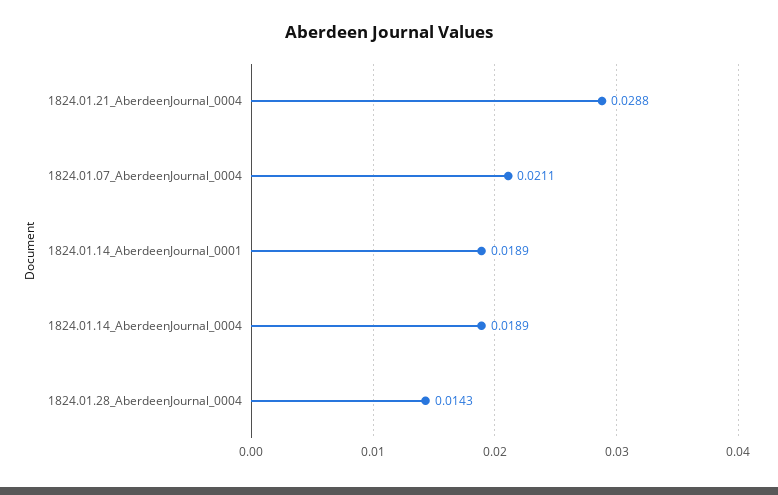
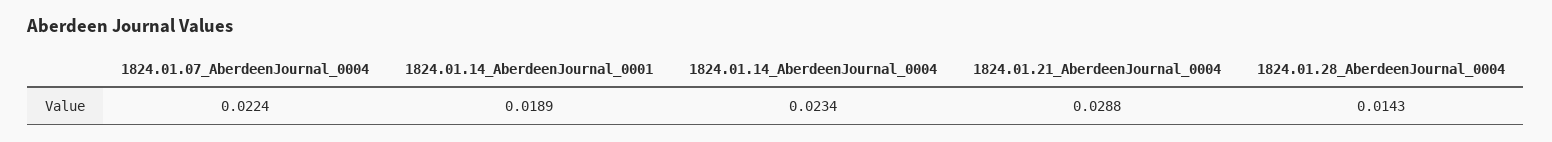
  {
    "1824.01.21_AberdeenJournal_0004": 0.0288,
-   "1824.01.07_AberdeenJournal_0004": 0.0211,
+   "1824.01.07_AberdeenJournal_0004": 0.0224,
    "1824.01.14_AberdeenJournal_0001": 0.0189,
-   "1824.01.14_AberdeenJournal_0004": 0.0189,
+   "1824.01.14_AberdeenJournal_0004": 0.0234,
    "1824.01.28_AberdeenJournal_0004": 0.0143
  }

